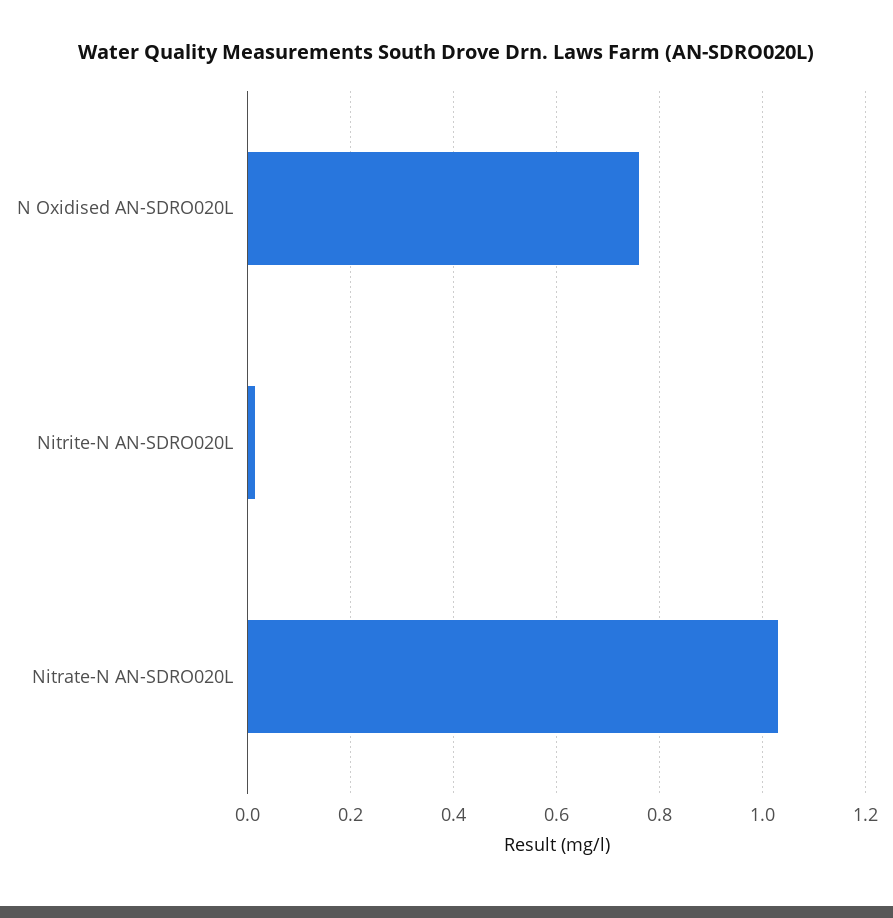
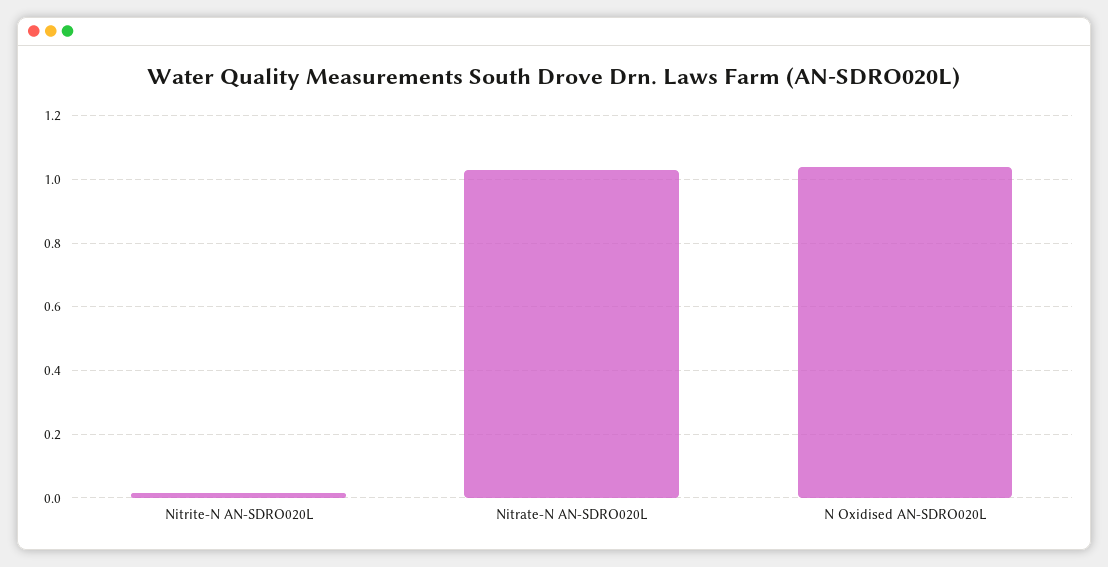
  {
-   "N Oxidised AN-SDRO020L": 0.76,
+   "N Oxidised AN-SDRO020L": 1.04,
    "Nitrite-N AN-SDRO020L": 0.02,
    "Nitrate-N AN-SDRO020L": 1.04
  }

